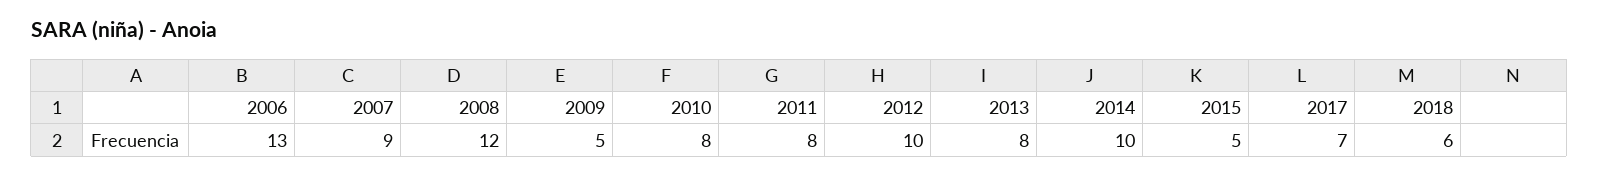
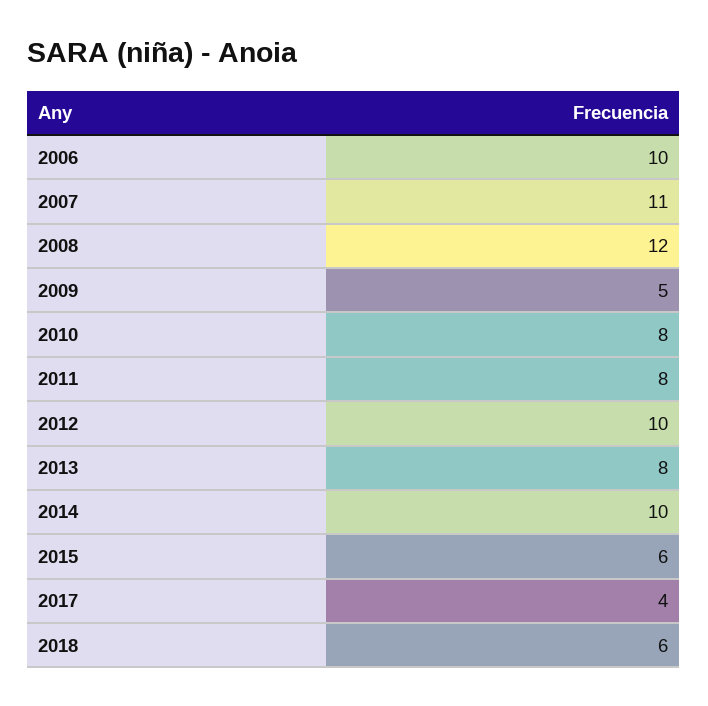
  {
-   "2006": 13,
+   "2006": 10,
-   "2007": 9,
+   "2007": 11,
    "2008": 12,
    "2009": 5,
    "2010": 8,
    "2011": 8,
    "2012": 10,
    "2013": 8,
    "2014": 10,
-   "2015": 5,
+   "2015": 6,
-   "2017": 7,
+   "2017": 4,
    "2018": 6
  }

